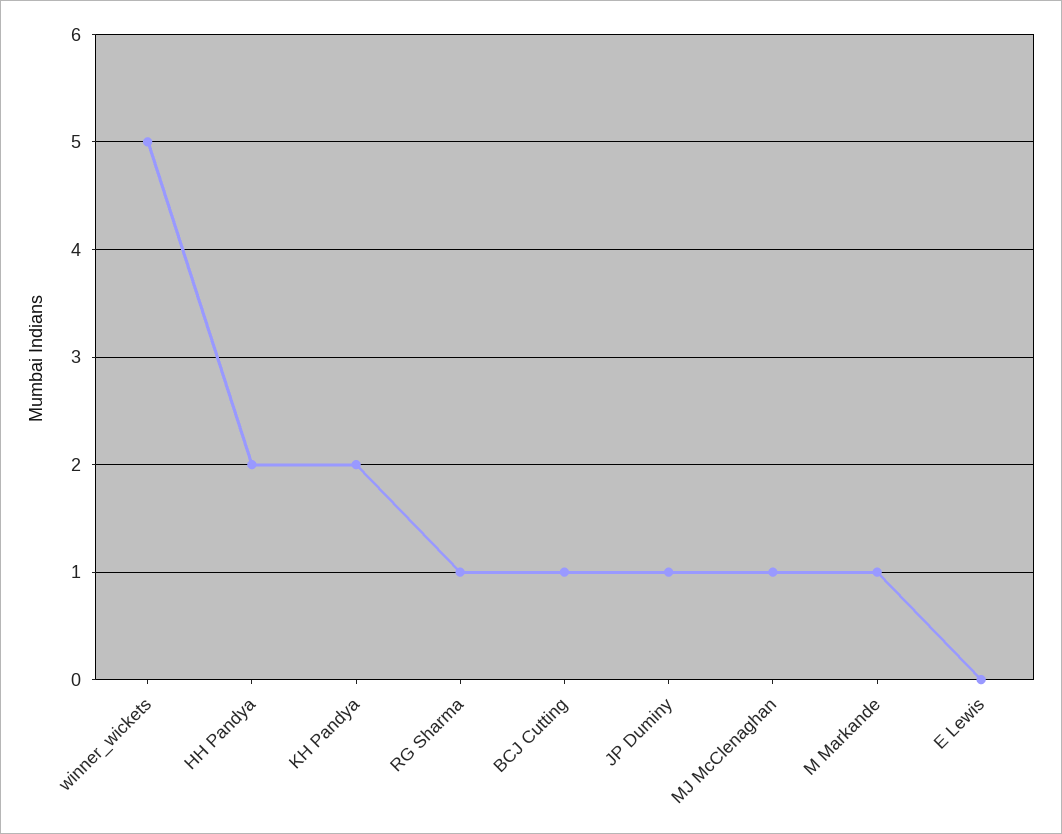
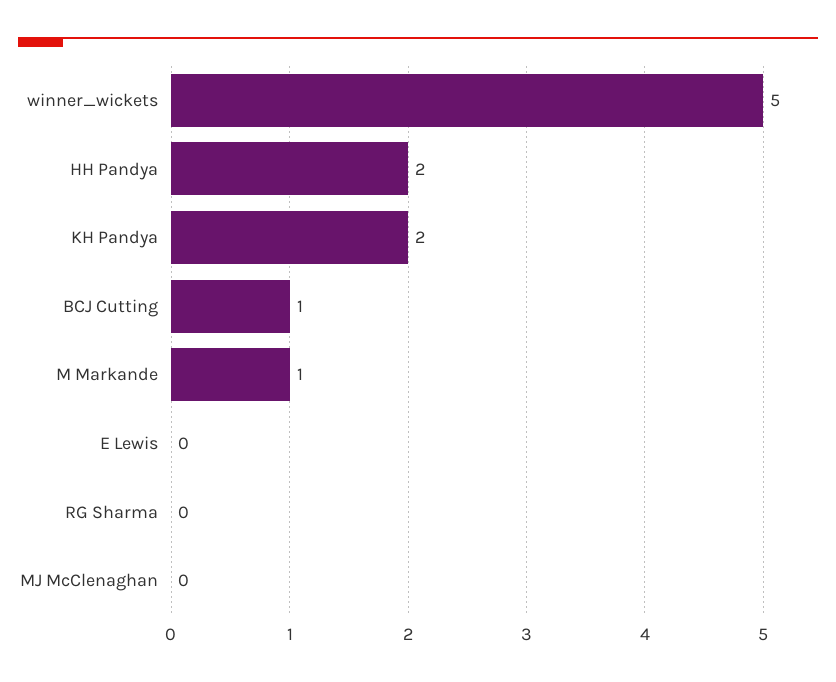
  {
    "winner_wickets": 5,
    "HH Pandya": 2,
    "KH Pandya": 2,
-   "RG Sharma": 1,
+   "RG Sharma": 0,
    "BCJ Cutting": 1,
-   "JP Duminy": 1,
-   "MJ McClenaghan": 1,
+   "MJ McClenaghan": 0,
    "M Markande": 1,
    "E Lewis": 0
  }

